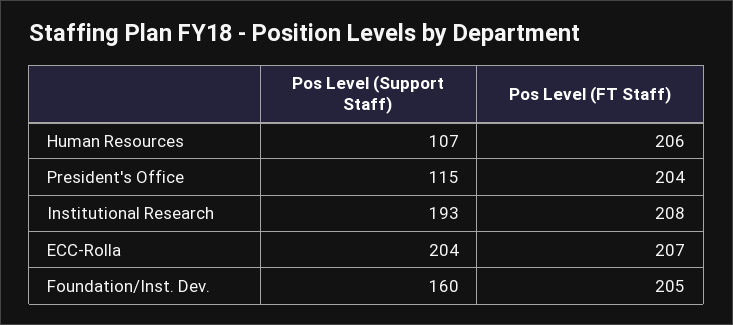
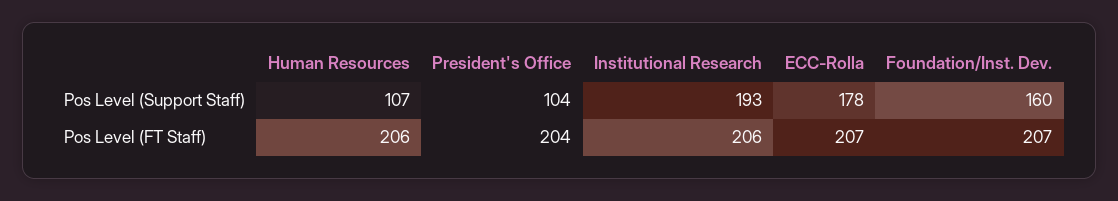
  {
    "Pos Level (Support Staff)": {
      "Human Resources": 107,
-     "President's Office": 115,
+     "President's Office": 104,
      "Institutional Research": 193,
-     "ECC-Rolla": 204,
+     "ECC-Rolla": 178,
      "Foundation/Inst. Dev.": 160
    },
    "Pos Level (FT Staff)": {
      "Human Resources": 206,
      "President's Office": 204,
-     "Institutional Research": 208,
+     "Institutional Research": 206,
      "ECC-Rolla": 207,
-     "Foundation/Inst. Dev.": 205
+     "Foundation/Inst. Dev.": 207
    }
  }

